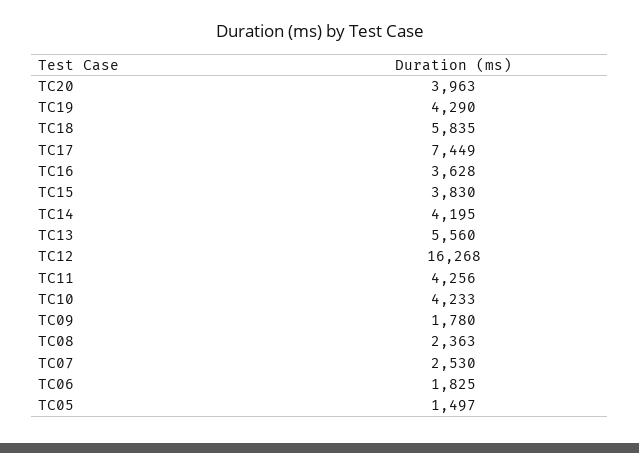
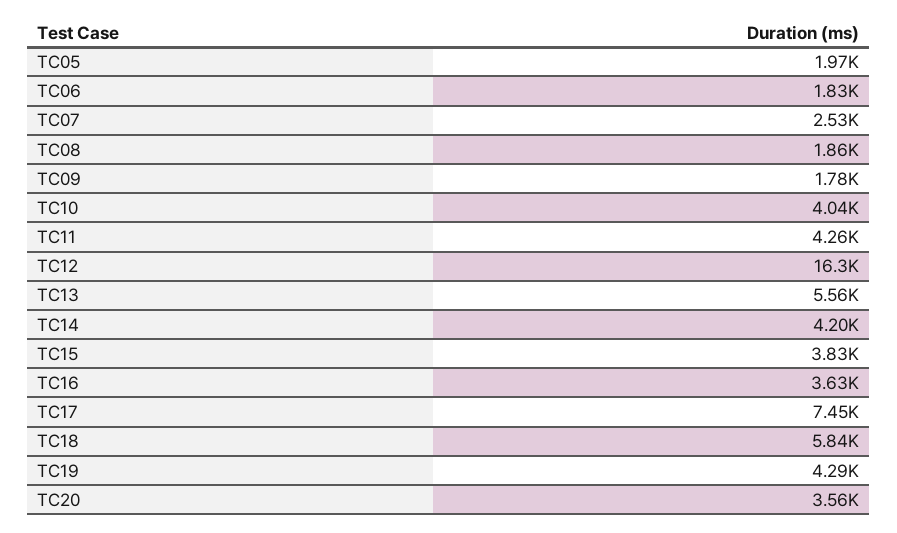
  {
-   "TC20": 3963,
+   "TC20": 3560,
    "TC19": 4290,
    "TC18": 5835,
    "TC17": 7449,
    "TC16": 3628,
    "TC15": 3830,
    "TC14": 4195,
    "TC13": 5560,
    "TC12": 16268,
    "TC11": 4256,
-   "TC10": 4233,
+   "TC10": 4040,
    "TC09": 1780,
-   "TC08": 2363,
+   "TC08": 1860,
    "TC07": 2530,
    "TC06": 1825,
-   "TC05": 1497
+   "TC05": 1970
  }

